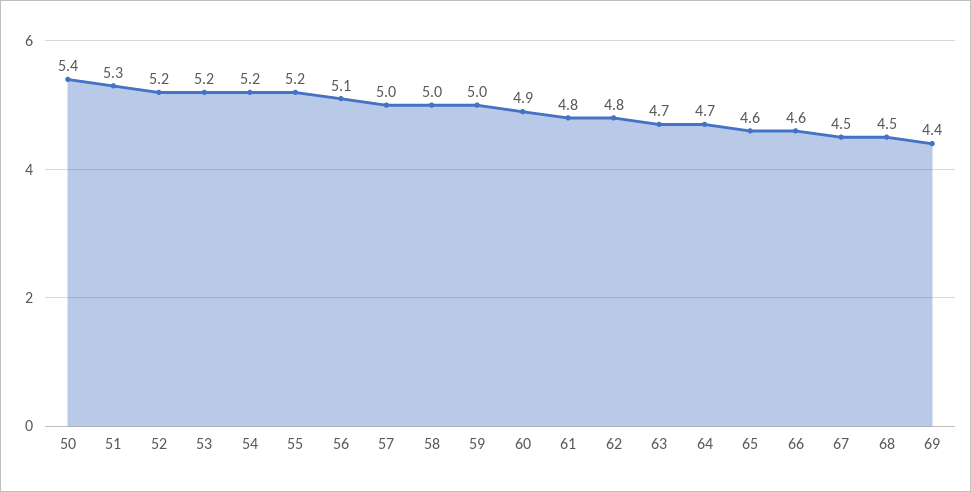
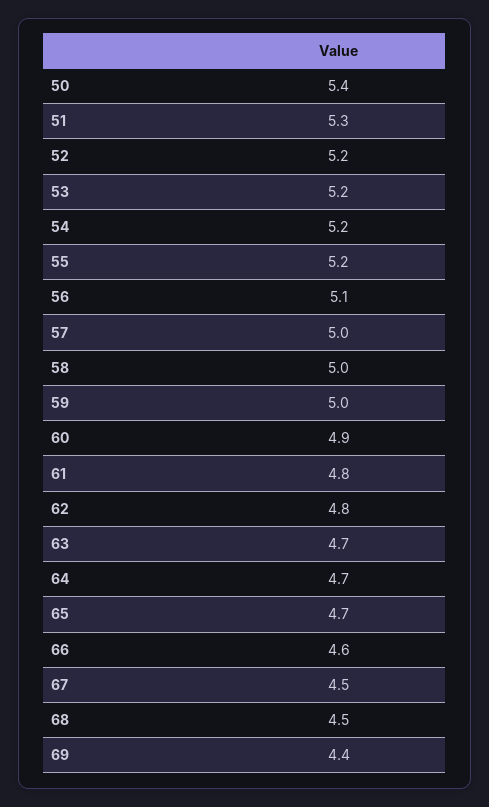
  {
    "50": 5.4,
    "51": 5.3,
    "52": 5.2,
    "53": 5.2,
    "54": 5.2,
    "55": 5.2,
    "56": 5.1,
    "57": 5,
    "58": 5,
    "59": 5,
    "60": 4.9,
    "61": 4.8,
    "62": 4.8,
    "63": 4.7,
    "64": 4.7,
-   "65": 4.6,
+   "65": 4.7,
    "66": 4.6,
    "67": 4.5,
    "68": 4.5,
    "69": 4.4
  }

